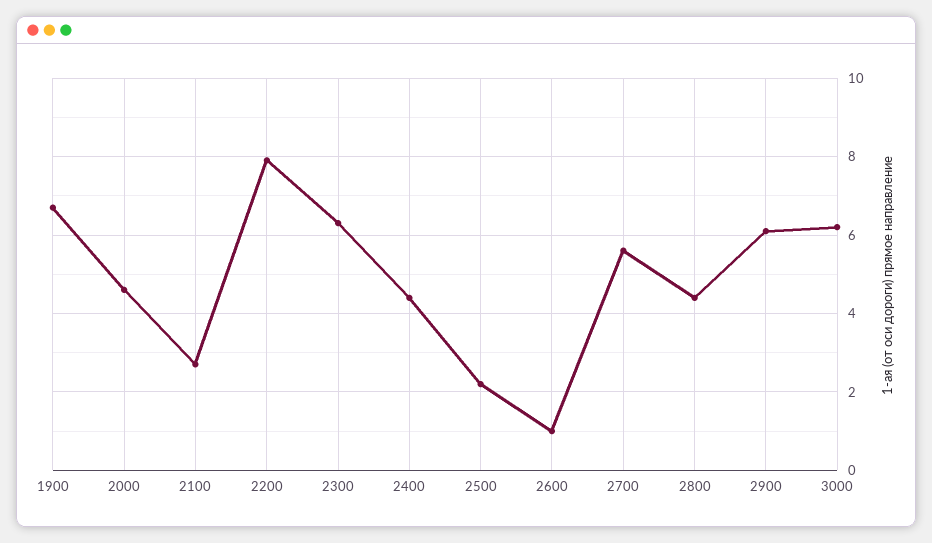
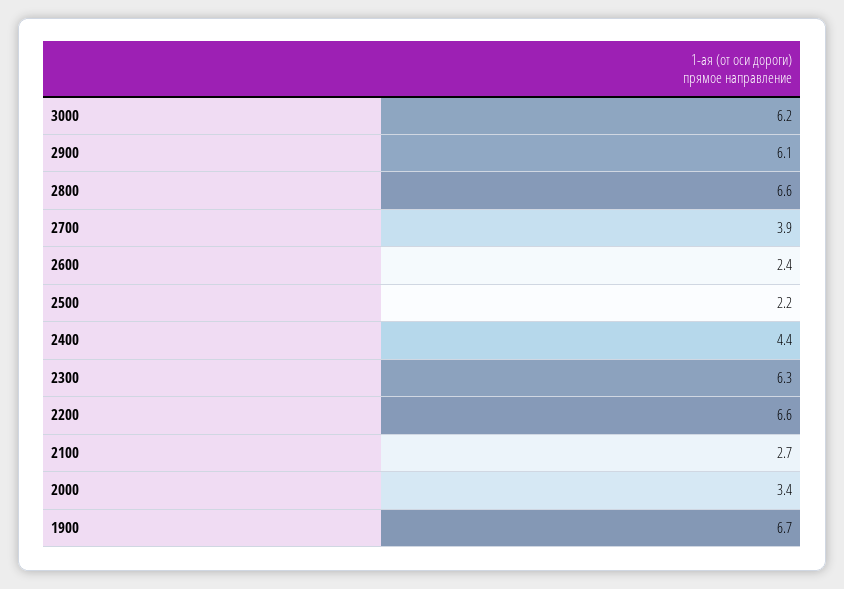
  {
    "1900": 6.7,
-   "2000": 4.5,
+   "2000": 3.4,
    "2100": 2.7,
-   "2200": 8,
+   "2200": 6.6,
    "2300": 6.3,
    "2400": 4.4,
    "2500": 2.2,
-   "2600": 1,
+   "2600": 2.4,
-   "2700": 5.5,
+   "2700": 3.9,
-   "2800": 4.5,
+   "2800": 6.6,
    "2900": 6.1,
    "3000": 6.2
  }

